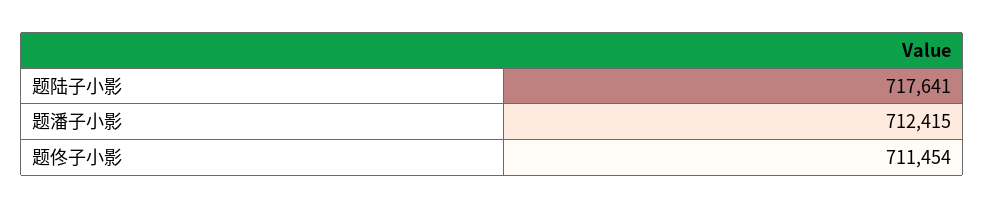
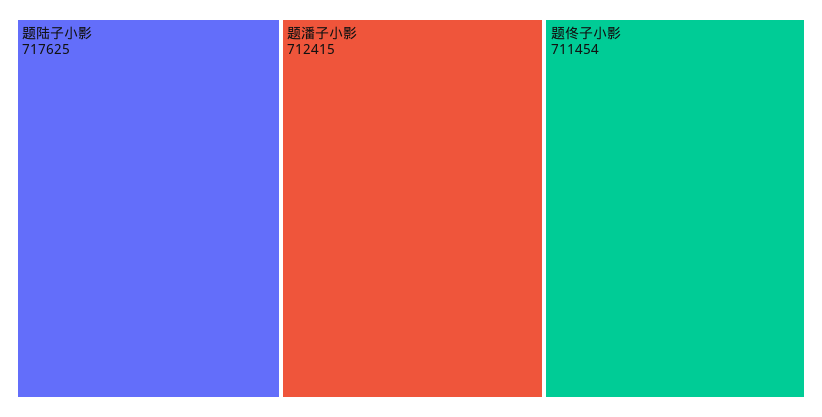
  {
-   "题陆子小影": 717641,
+   "题陆子小影": 717625,
    "题潘子小影": 712415,
    "题佟子小影": 711454
  }

